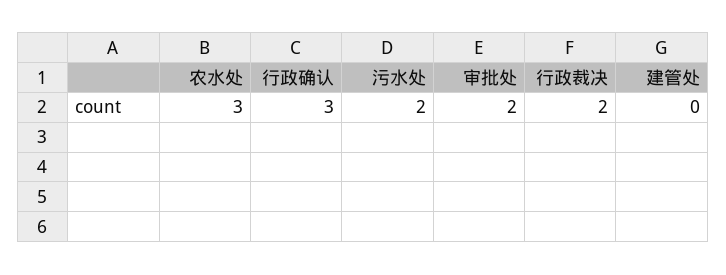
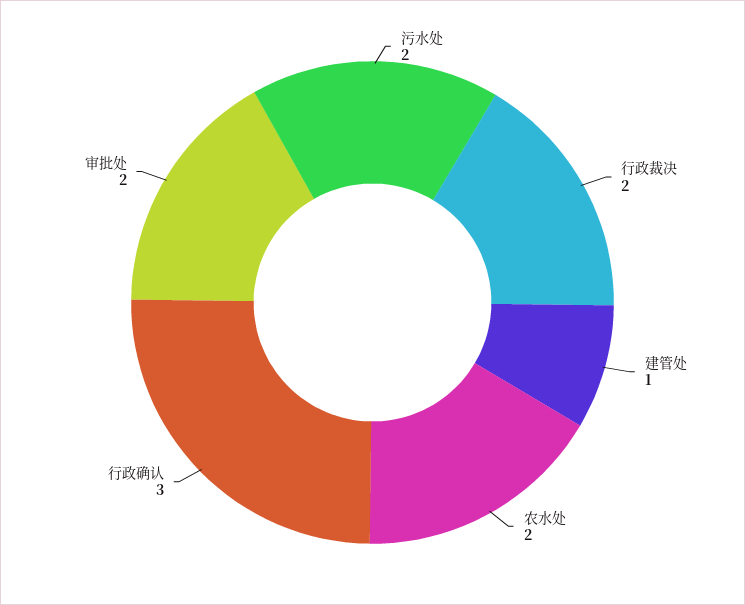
  {
-   "农水处": 3,
+   "农水处": 2,
    "行政确认": 3,
    "污水处": 2,
    "审批处": 2,
    "行政裁决": 2,
-   "建管处": 0
+   "建管处": 1
  }

